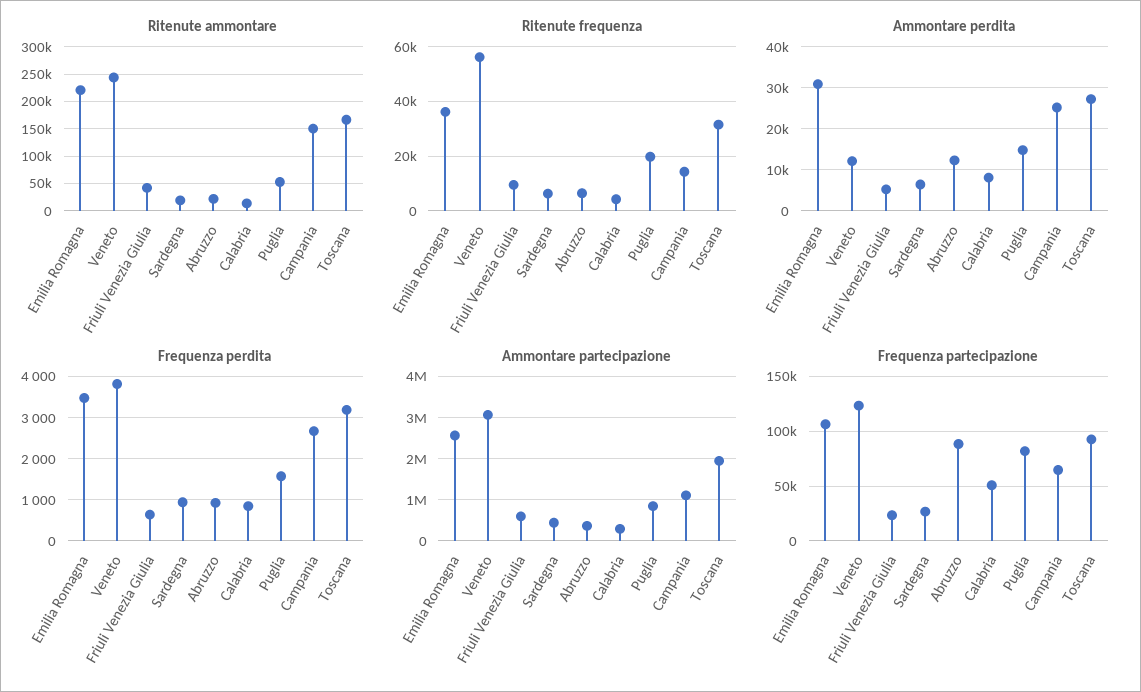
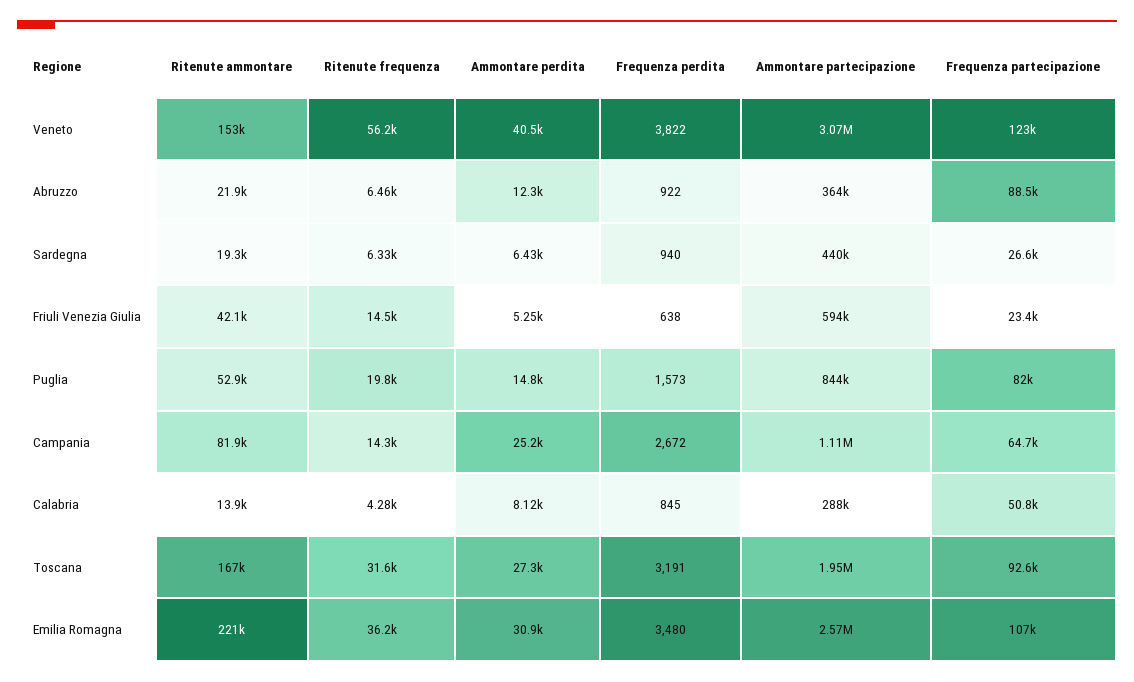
  {
    "Ritenute ammontare": {
      "Emilia Romagna": 221000,
-     "Veneto": 250000,
+     "Veneto": 153000,
      "Friuli Venezia Giulia": 42100,
      "Sardegna": 19300,
      "Abruzzo": 21900,
      "Calabria": 13900,
      "Puglia": 52900,
-     "Campania": 150000,
+     "Campania": 81900,
      "Toscana": 167000
    },
    "Ritenute frequenza": {
      "Emilia Romagna": 36200,
      "Veneto": 56200,
-     "Friuli Venezia Giulia": 10000,
+     "Friuli Venezia Giulia": 14500,
      "Sardegna": 6330,
      "Abruzzo": 6460,
      "Calabria": 4280,
      "Puglia": 19800,
      "Campania": 14300,
      "Toscana": 31600
    },
    "Ammontare perdita": {
      "Emilia Romagna": 30900,
-     "Veneto": 12000,
+     "Veneto": 40500,
      "Friuli Venezia Giulia": 5250,
      "Sardegna": 6430,
      "Abruzzo": 12300,
      "Calabria": 8120,
      "Puglia": 14800,
      "Campania": 25200,
      "Toscana": 27300
    },
    "Frequenza perdita": {
      "Emilia Romagna": 3480,
      "Veneto": 3822,
      "Friuli Venezia Giulia": 638,
      "Sardegna": 940,
      "Abruzzo": 922,
      "Calabria": 845,
      "Puglia": 1573,
      "Campania": 2672,
      "Toscana": 3191
    },
    "Ammontare partecipazione": {
      "Emilia Romagna": 2570000,
      "Veneto": 3070000,
      "Friuli Venezia Giulia": 594000,
      "Sardegna": 440000,
      "Abruzzo": 364000,
      "Calabria": 288000,
      "Puglia": 844000,
      "Campania": 1110000,
      "Toscana": 1950000
    },
    "Frequenza partecipazione": {
      "Emilia Romagna": 107000,
      "Veneto": 123000,
      "Friuli Venezia Giulia": 23400,
      "Sardegna": 26600,
      "Abruzzo": 88500,
      "Calabria": 50800,
      "Puglia": 82000,
      "Campania": 64700,
      "Toscana": 92600
    }
  }

